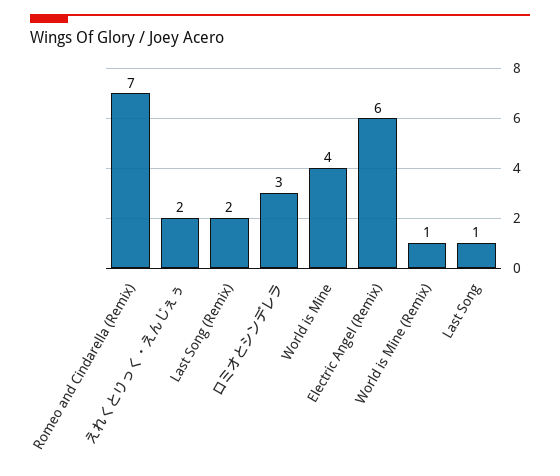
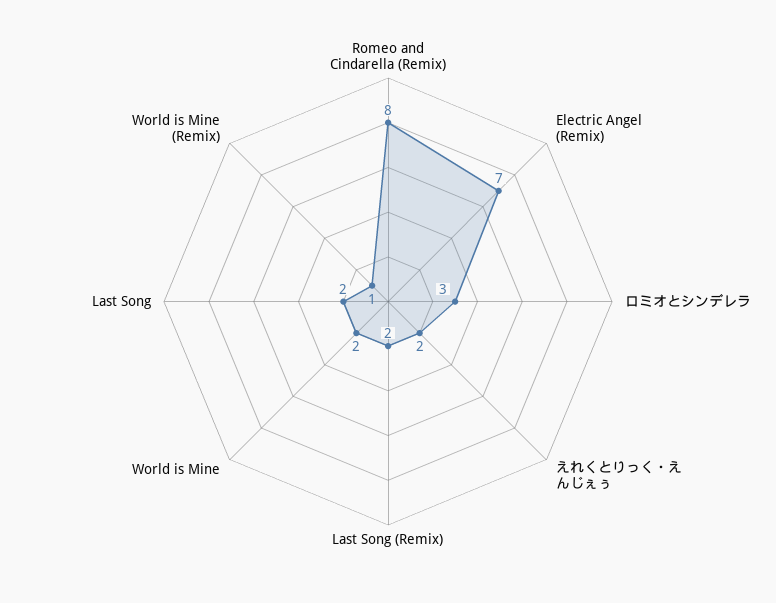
  {
-   "Romeo and Cindarella (Remix)": 7,
+   "Romeo and Cindarella (Remix)": 8,
    "えれくとりっく・えんじぇぅ": 2,
    "Last Song (Remix)": 2,
    "ロミオとシンデレラ": 3,
-   "World is Mine": 4,
+   "World is Mine": 2,
-   "Electric Angel (Remix)": 6,
+   "Electric Angel (Remix)": 7,
    "World is Mine (Remix)": 1,
-   "Last Song": 1
+   "Last Song": 2
  }

